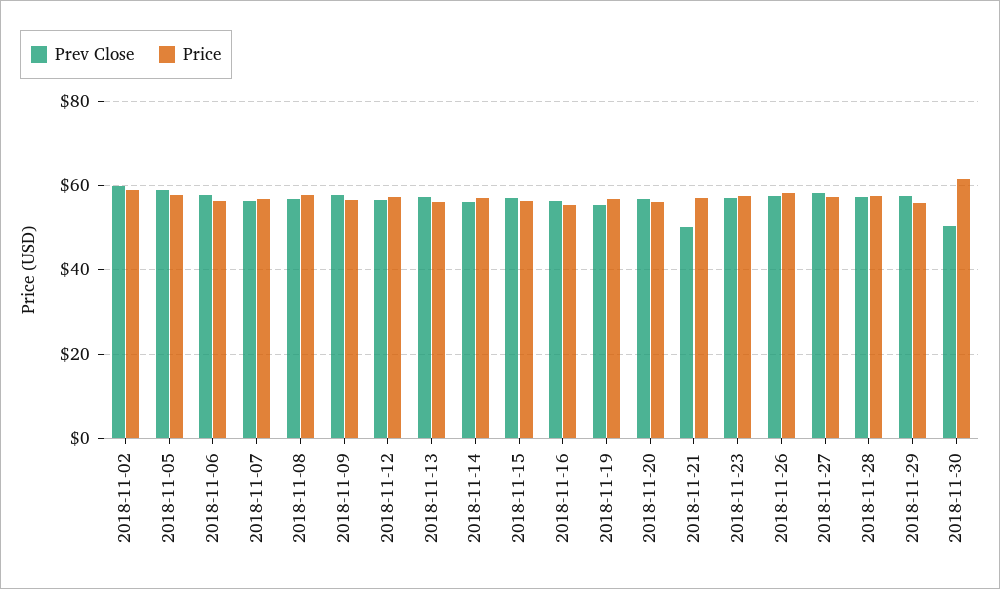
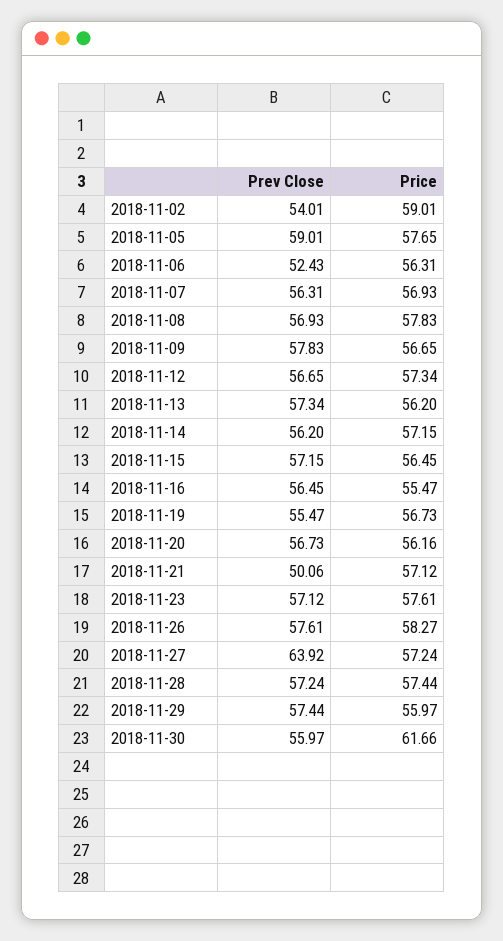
  {
    "Prev Close": {
-     "2018-11-02": 60,
+     "2018-11-02": 54.01,
      "2018-11-05": 59.01,
-     "2018-11-06": 58,
+     "2018-11-06": 52.43,
      "2018-11-07": 56.31,
      "2018-11-08": 56.93,
      "2018-11-09": 57.83,
      "2018-11-12": 56.65,
      "2018-11-13": 57.34,
      "2018-11-14": 56.2,
      "2018-11-15": 57.15,
      "2018-11-16": 56.45,
      "2018-11-19": 55.47,
      "2018-11-20": 56.73,
      "2018-11-21": 50.06,
      "2018-11-23": 57.12,
      "2018-11-26": 57.61,
-     "2018-11-27": 58,
+     "2018-11-27": 63.92,
      "2018-11-28": 57.24,
      "2018-11-29": 57.44,
-     "2018-11-30": 50
+     "2018-11-30": 55.97
    },
    "Price": {
      "2018-11-02": 59.01,
      "2018-11-05": 57.65,
      "2018-11-06": 56.31,
      "2018-11-07": 56.93,
      "2018-11-08": 57.83,
      "2018-11-09": 56.65,
      "2018-11-12": 57.34,
      "2018-11-13": 56.2,
      "2018-11-14": 57.15,
      "2018-11-15": 56.45,
      "2018-11-16": 55.47,
      "2018-11-19": 56.73,
      "2018-11-20": 56.16,
      "2018-11-21": 57.12,
      "2018-11-23": 57.61,
      "2018-11-26": 58.27,
      "2018-11-27": 57.24,
      "2018-11-28": 57.44,
      "2018-11-29": 55.97,
      "2018-11-30": 61.66
    }
  }

